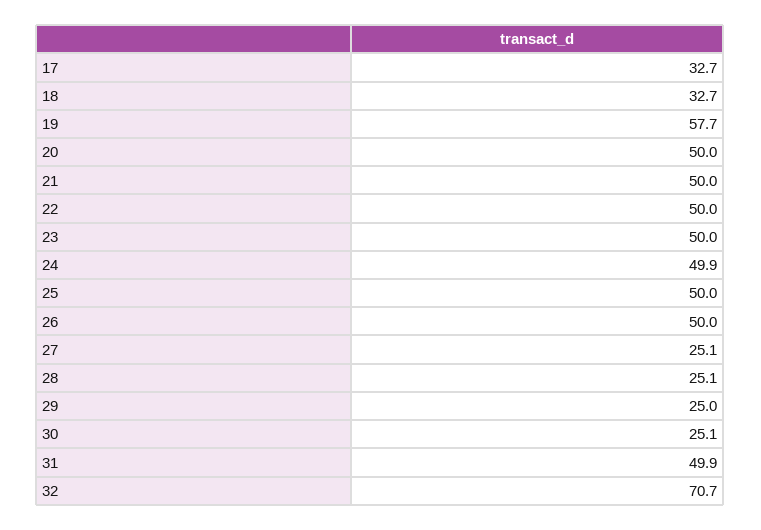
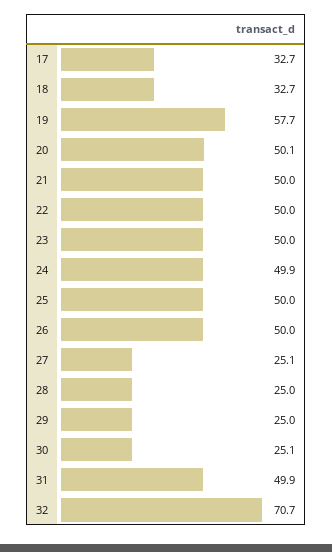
  {
    "17": 32.7,
    "18": 32.7,
    "19": 57.7,
-   "20": 50,
+   "20": 50.1,
    "21": 50,
    "22": 50,
    "23": 50,
    "24": 49.9,
    "25": 50,
    "26": 50,
    "27": 25.1,
-   "28": 25.1,
+   "28": 25,
    "29": 25,
    "30": 25.1,
    "31": 49.9,
    "32": 70.7
  }

